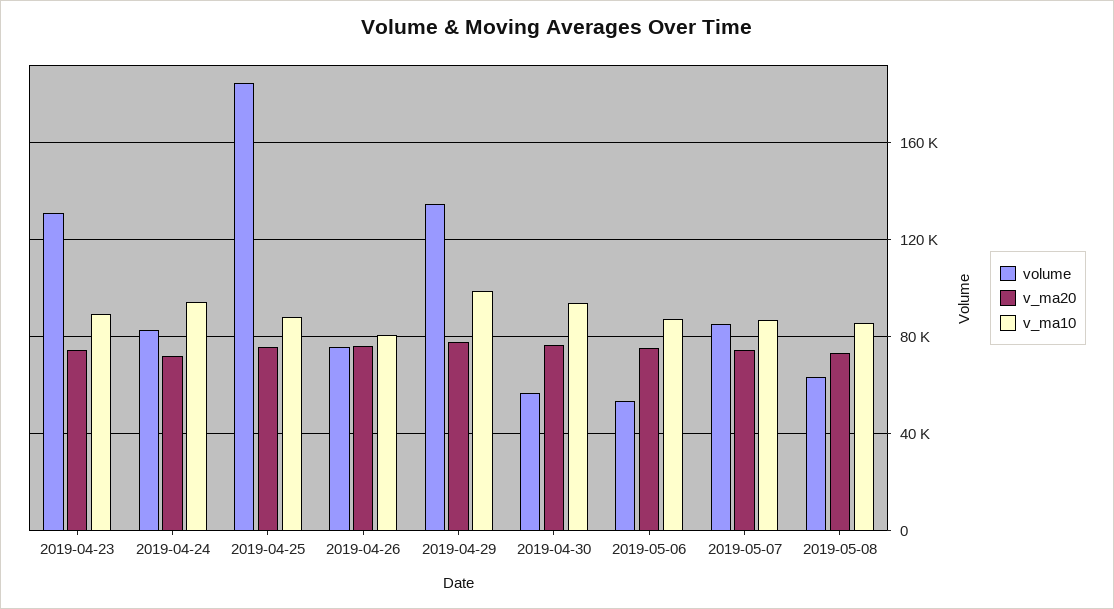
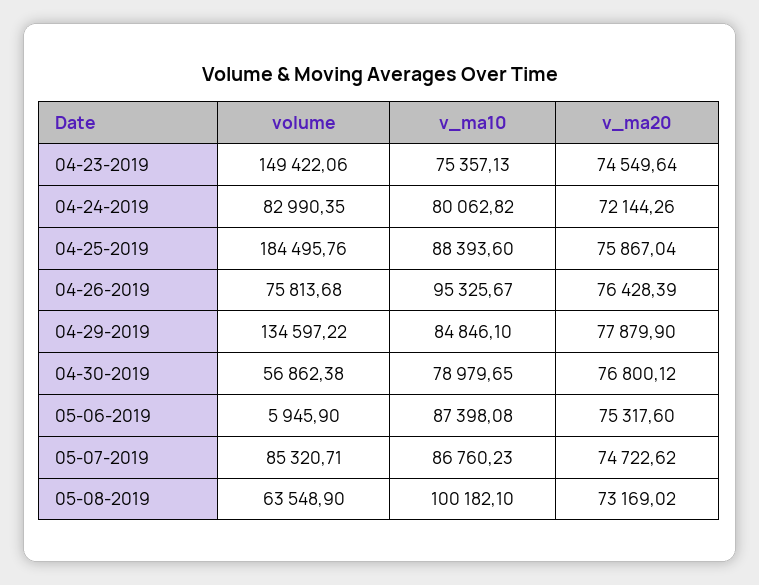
  {
    "volume": {
-     "2019-04-23": 130000,
+     "2019-04-23": 149422.06,
      "2019-04-24": 82990.35,
      "2019-04-25": 184495.76,
      "2019-04-26": 75813.68,
      "2019-04-29": 134597.22,
      "2019-04-30": 56862.38,
-     "2019-05-06": 55000,
+     "2019-05-06": 5945.9,
      "2019-05-07": 85320.71,
      "2019-05-08": 63548.9
    },
    "v_ma20": {
      "2019-04-23": 74549.64,
      "2019-04-24": 72144.26,
      "2019-04-25": 75867.04,
      "2019-04-26": 76428.39,
      "2019-04-29": 77879.9,
      "2019-04-30": 76800.12,
      "2019-05-06": 75317.6,
      "2019-05-07": 74722.62,
      "2019-05-08": 73169.02
    },
    "v_ma10": {
-     "2019-04-23": 90000,
+     "2019-04-23": 75357.13,
-     "2019-04-24": 95000,
+     "2019-04-24": 80062.82,
      "2019-04-25": 88393.6,
-     "2019-04-26": 80000,
+     "2019-04-26": 95325.67,
-     "2019-04-29": 100000,
+     "2019-04-29": 84846.1,
-     "2019-04-30": 95000,
+     "2019-04-30": 78979.65,
      "2019-05-06": 87398.08,
      "2019-05-07": 86760.23,
-     "2019-05-08": 85000
+     "2019-05-08": 100182.1
    }
  }

